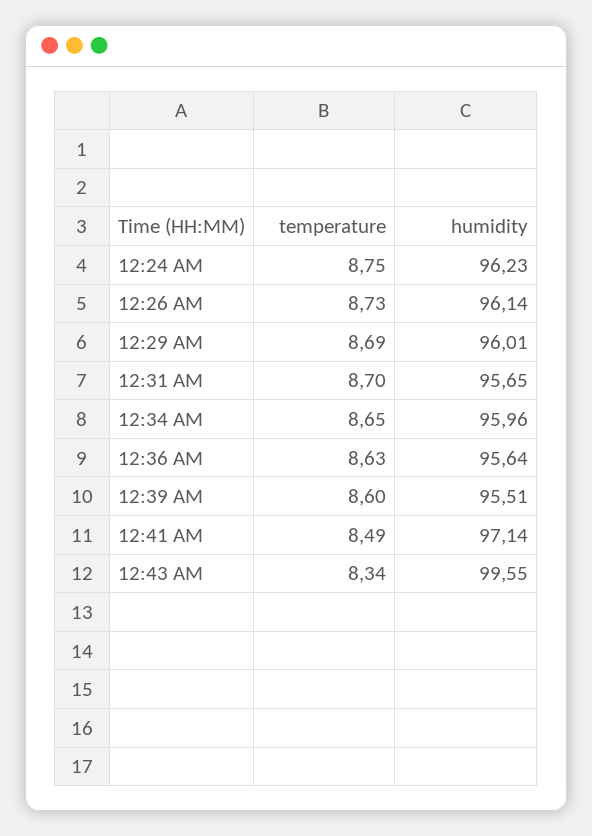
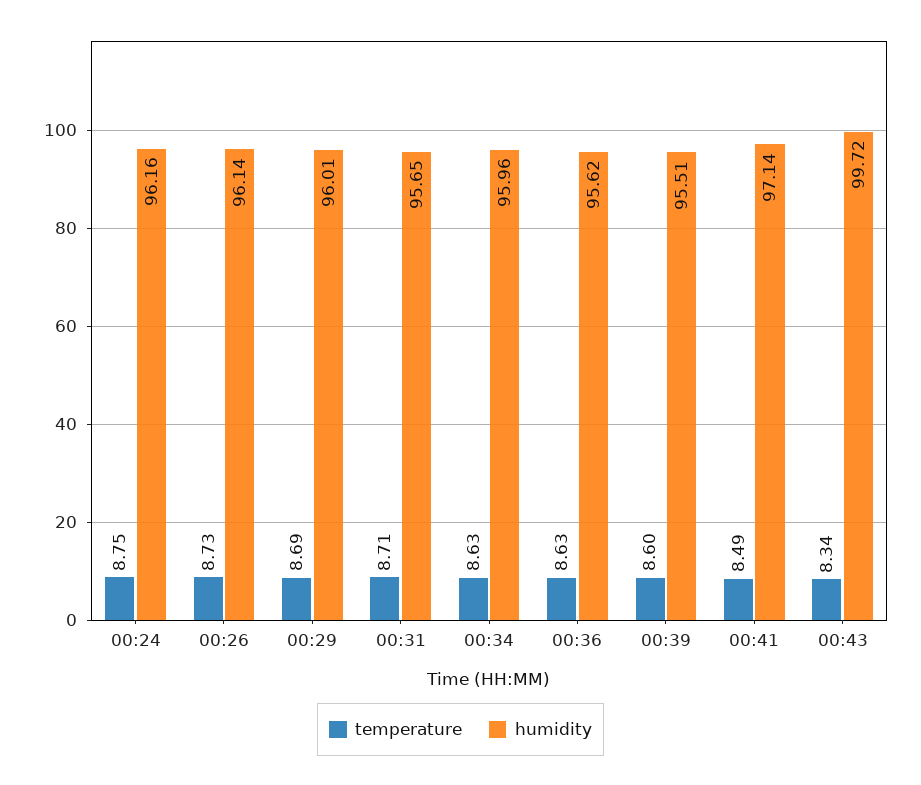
  {
    "temperature": {
      "12:24 AM": 8.75,
      "12:26 AM": 8.73,
      "12:29 AM": 8.69,
-     "12:31 AM": 8.7,
+     "12:31 AM": 8.71,
-     "12:34 AM": 8.65,
+     "12:34 AM": 8.63,
      "12:36 AM": 8.63,
      "12:39 AM": 8.6,
      "12:41 AM": 8.49,
      "12:43 AM": 8.34
    },
    "humidity": {
-     "12:24 AM": 96.23,
+     "12:24 AM": 96.16,
      "12:26 AM": 96.14,
      "12:29 AM": 96.01,
      "12:31 AM": 95.65,
      "12:34 AM": 95.96,
-     "12:36 AM": 95.64,
+     "12:36 AM": 95.62,
      "12:39 AM": 95.51,
      "12:41 AM": 97.14,
-     "12:43 AM": 99.55
+     "12:43 AM": 99.72
    }
  }

